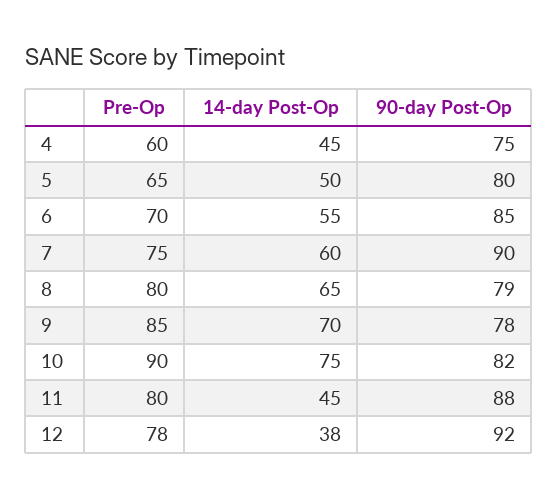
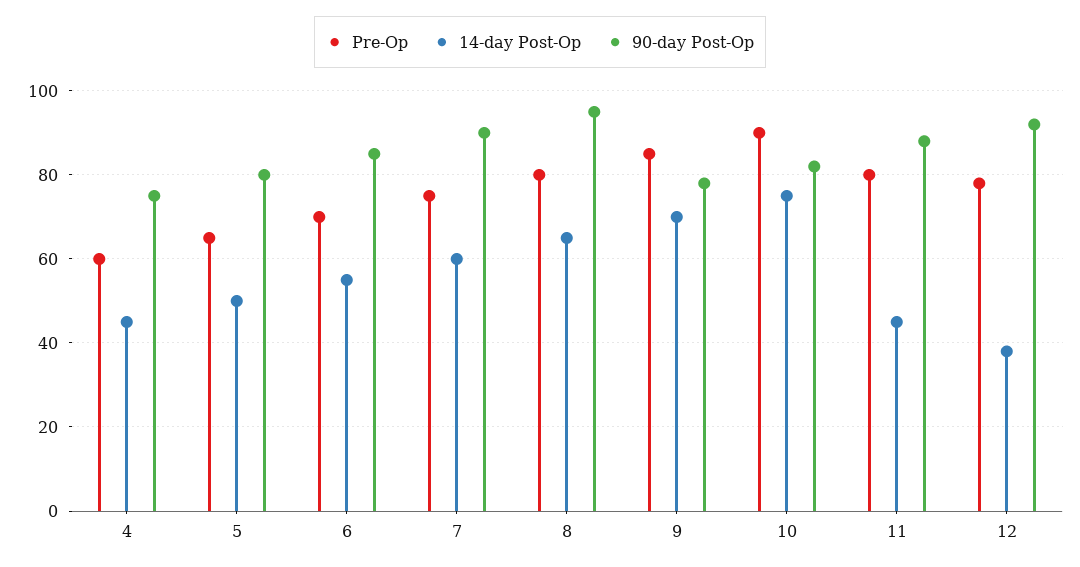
  {
    "Pre-Op": {
      "4": 60,
      "5": 65,
      "6": 70,
      "7": 75,
      "8": 80,
      "9": 85,
      "10": 90,
      "11": 80,
      "12": 78
    },
    "14-day Post-Op": {
      "4": 45,
      "5": 50,
      "6": 55,
      "7": 60,
      "8": 65,
      "9": 70,
      "10": 75,
      "11": 45,
      "12": 38
    },
    "90-day Post-Op": {
      "4": 75,
      "5": 80,
      "6": 85,
      "7": 90,
-     "8": 79,
+     "8": 95,
      "9": 78,
      "10": 82,
      "11": 88,
      "12": 92
    }
  }

